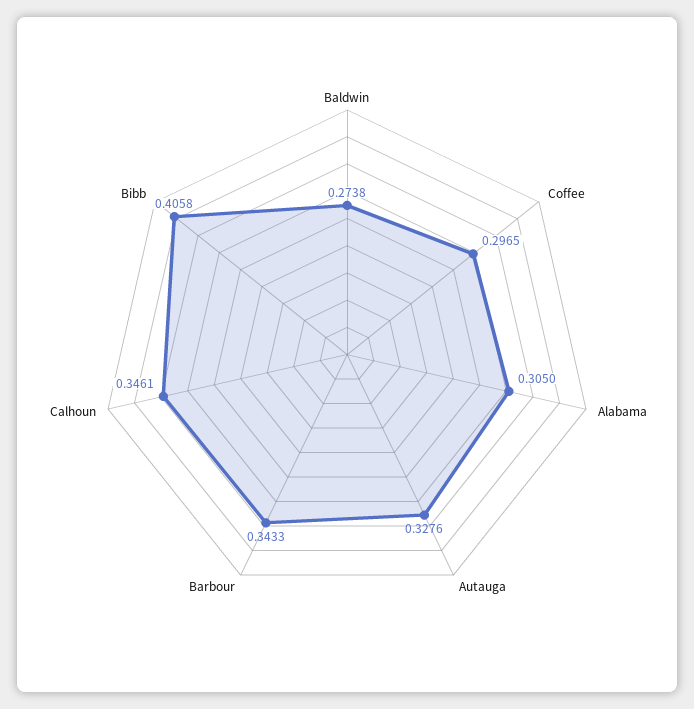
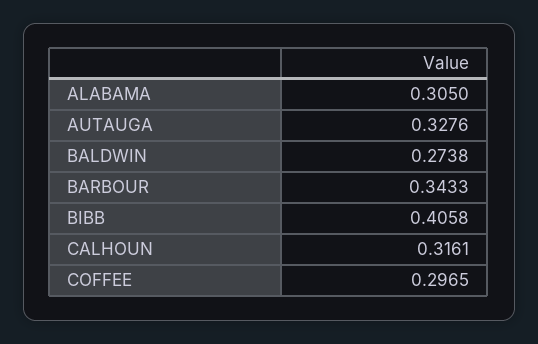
  {
    "Baldwin": 0.2738,
    "Coffee": 0.2965,
    "Alabama": 0.305,
    "Autauga": 0.3276,
    "Barbour": 0.3433,
-   "Calhoun": 0.3461,
+   "Calhoun": 0.3161,
    "Bibb": 0.4058
  }

